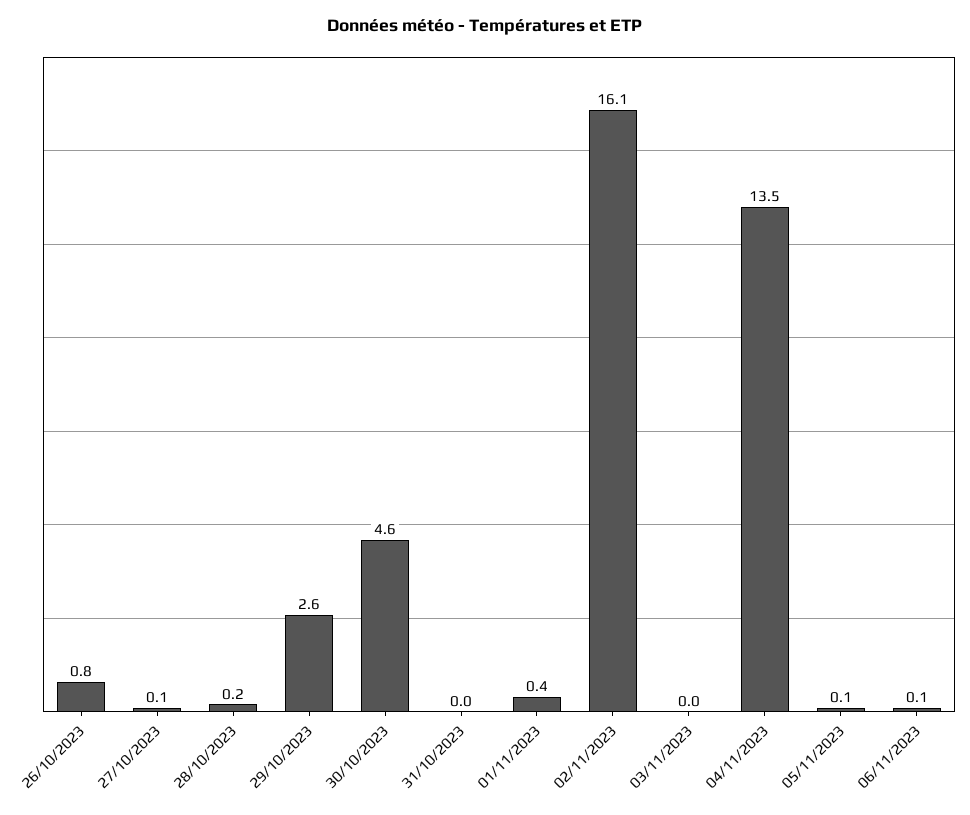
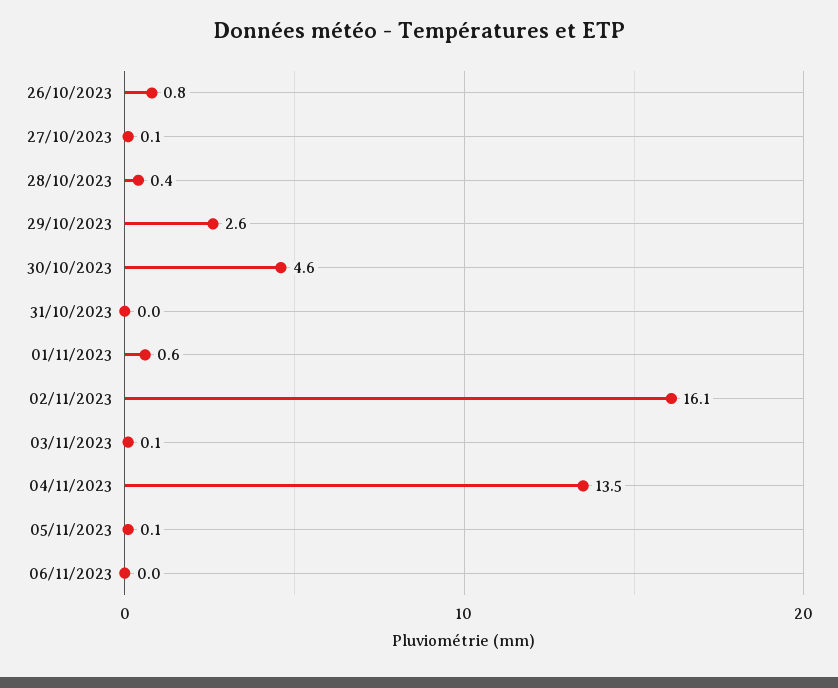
  {
    "26/10/2023": 0.8,
    "27/10/2023": 0.1,
-   "28/10/2023": 0.2,
+   "28/10/2023": 0.4,
    "29/10/2023": 2.6,
    "30/10/2023": 4.6,
    "31/10/2023": 0,
-   "01/11/2023": 0.4,
+   "01/11/2023": 0.6,
    "02/11/2023": 16.1,
-   "03/11/2023": 0,
+   "03/11/2023": 0.1,
    "04/11/2023": 13.5,
    "05/11/2023": 0.1,
-   "06/11/2023": 0.1
+   "06/11/2023": 0
  }

